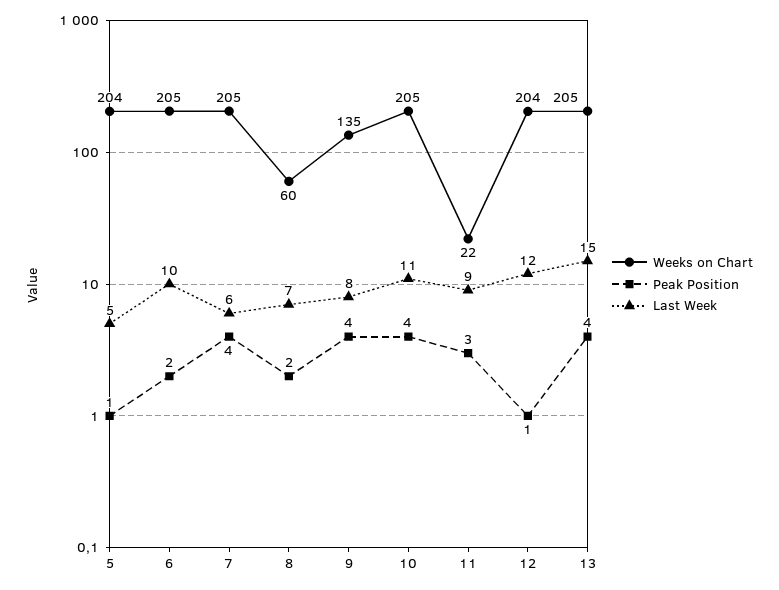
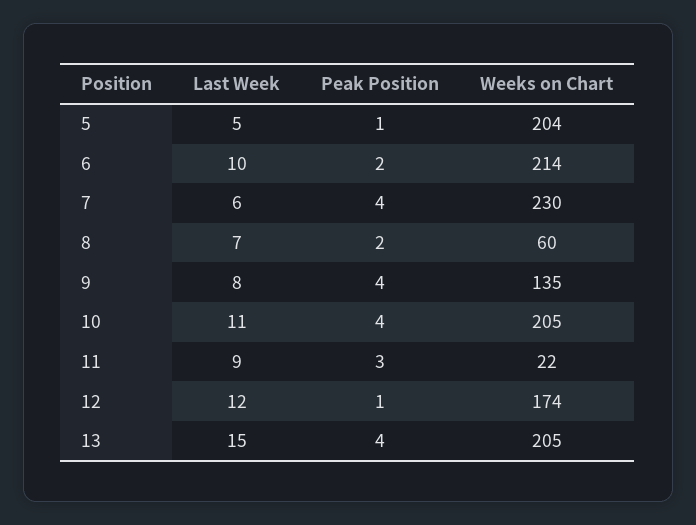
  {
    "Weeks on Chart": {
      "5": 204,
-     "6": 205,
+     "6": 214,
-     "7": 205,
+     "7": 230,
      "8": 60,
      "9": 135,
      "10": 205,
      "11": 22,
-     "12": 204,
+     "12": 174,
      "13": 205
    },
    "Peak Position": {
      "5": 1,
      "6": 2,
      "7": 4,
      "8": 2,
      "9": 4,
      "10": 4,
      "11": 3,
      "12": 1,
      "13": 4
    },
    "Last Week": {
      "5": 5,
      "6": 10,
      "7": 6,
      "8": 7,
      "9": 8,
      "10": 11,
      "11": 9,
      "12": 12,
      "13": 15
    }
  }

